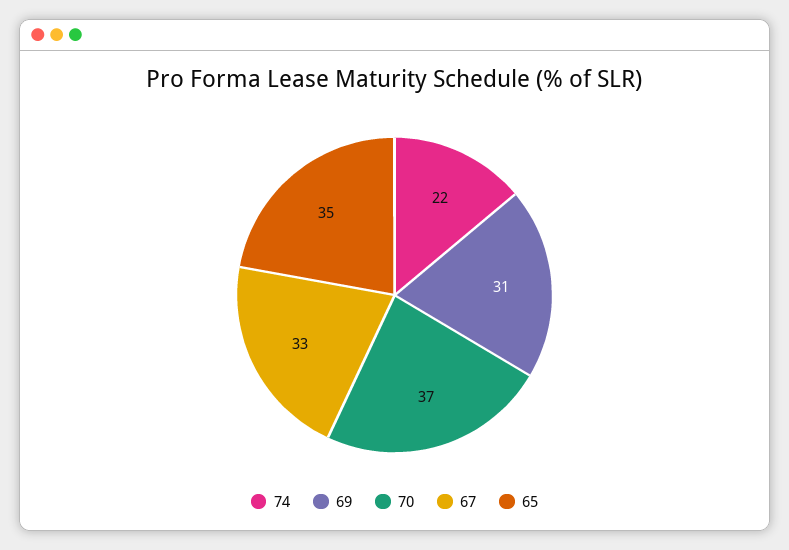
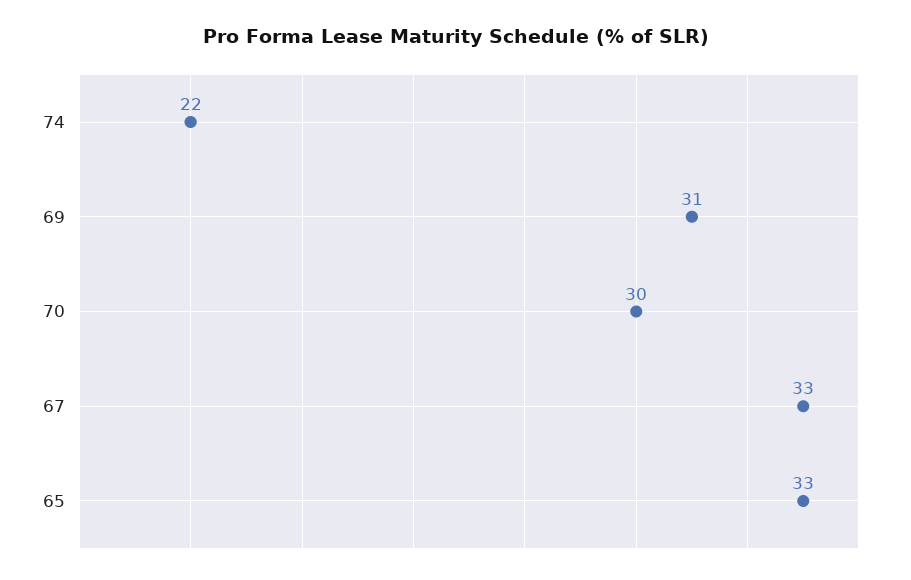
  {
    "74": 22,
    "69": 31,
-   "70": 37,
+   "70": 30,
    "67": 33,
-   "65": 35
+   "65": 33
  }

